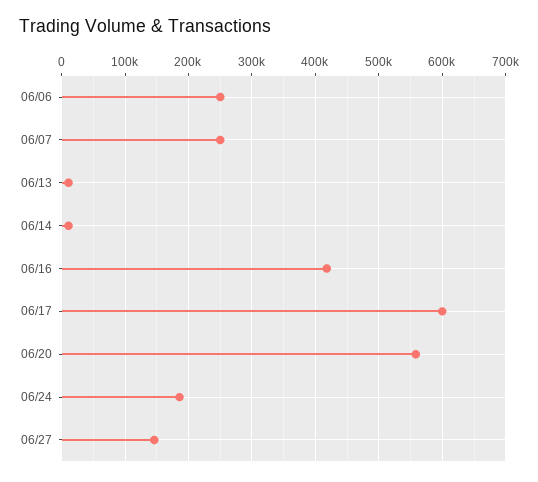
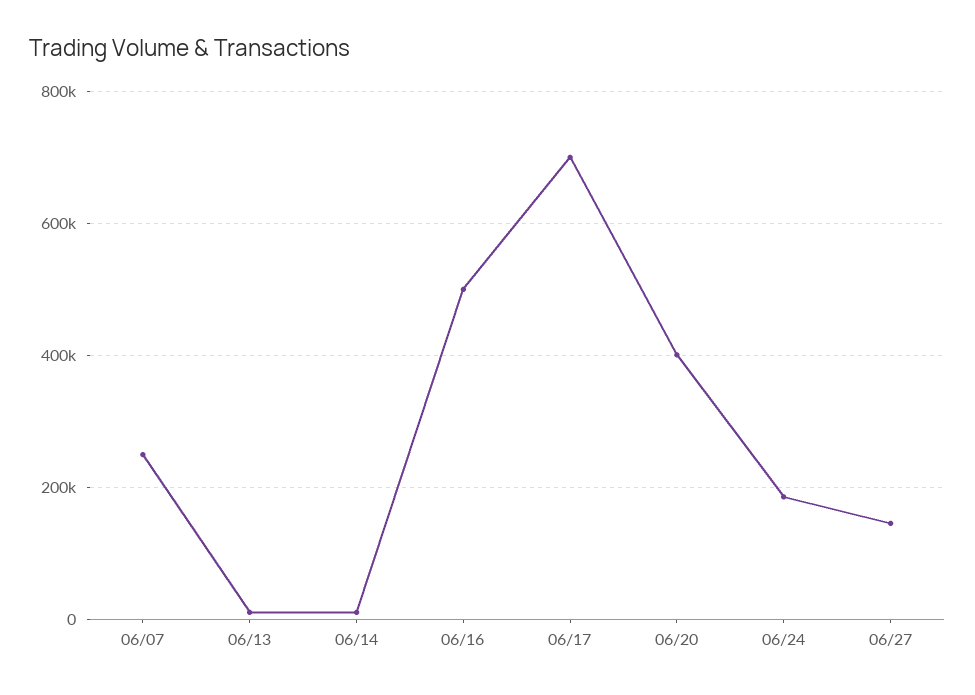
  {
-   "06/06": 250000,
    "06/07": 250000,
    "06/13": 10000,
    "06/14": 10000,
-   "06/16": 420000,
+   "06/16": 500000,
-   "06/17": 600000,
+   "06/17": 700000,
-   "06/20": 560000,
+   "06/20": 400000,
    "06/24": 190000,
    "06/27": 150000
  }

